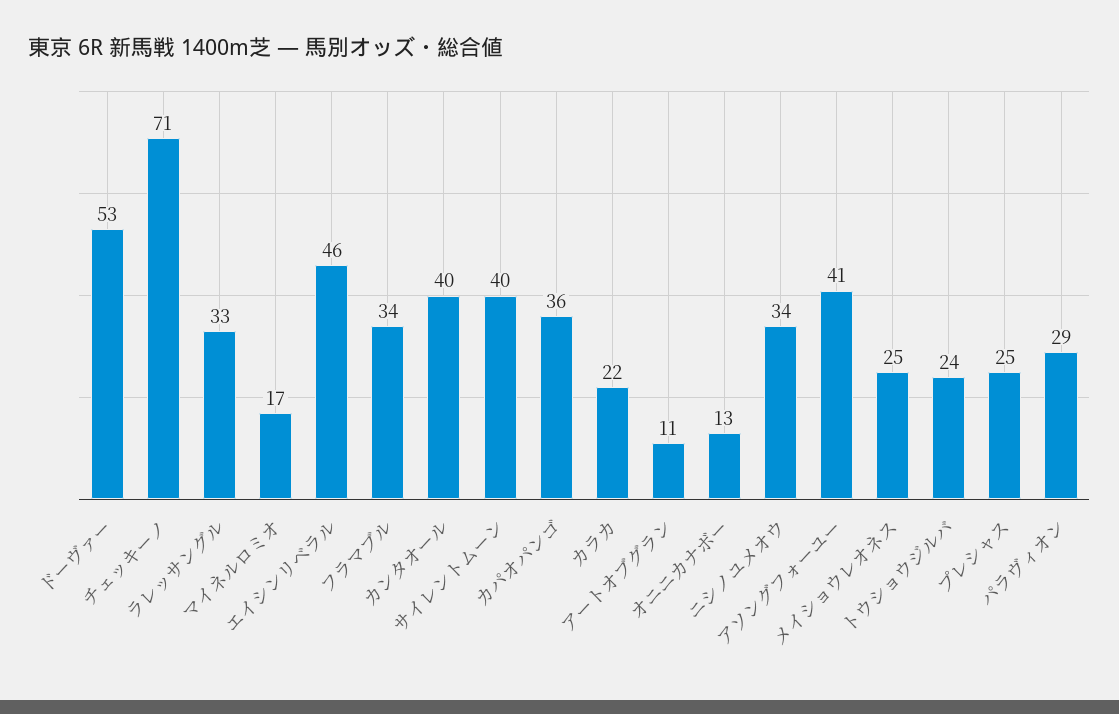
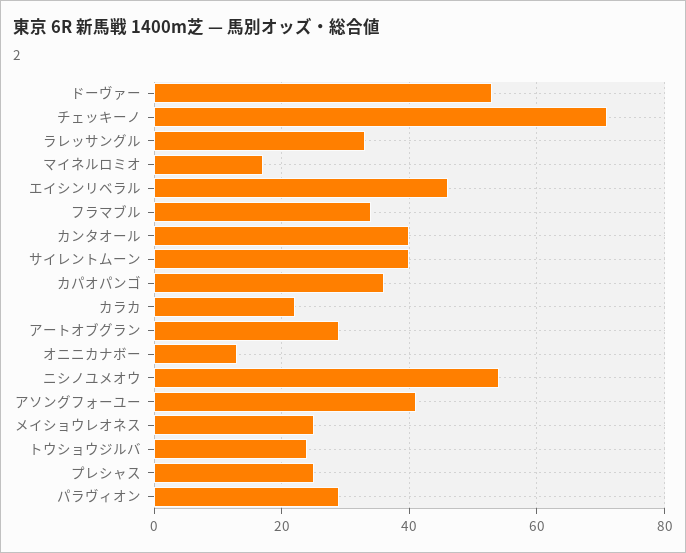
  {
    "ドーヴァー": 53,
    "チェッキーノ": 71,
    "ラレッサングル": 33,
    "マイネルロミオ": 17,
    "エイシンリベラル": 46,
    "フラマブル": 34,
    "カンタオール": 40,
    "サイレントムーン": 40,
    "カパオパンゴ": 36,
    "カラカ": 22,
-   "アートオブグラン": 11,
+   "アートオブグラン": 30,
    "オニニカナボー": 13,
-   "ニシノユメオウ": 34,
+   "ニシノユメオウ": 55,
    "アソングフォーユー": 41,
    "メイショウレオネス": 25,
    "トウショウジルバ": 24,
    "プレシャス": 25,
    "パラヴィオン": 29
  }

